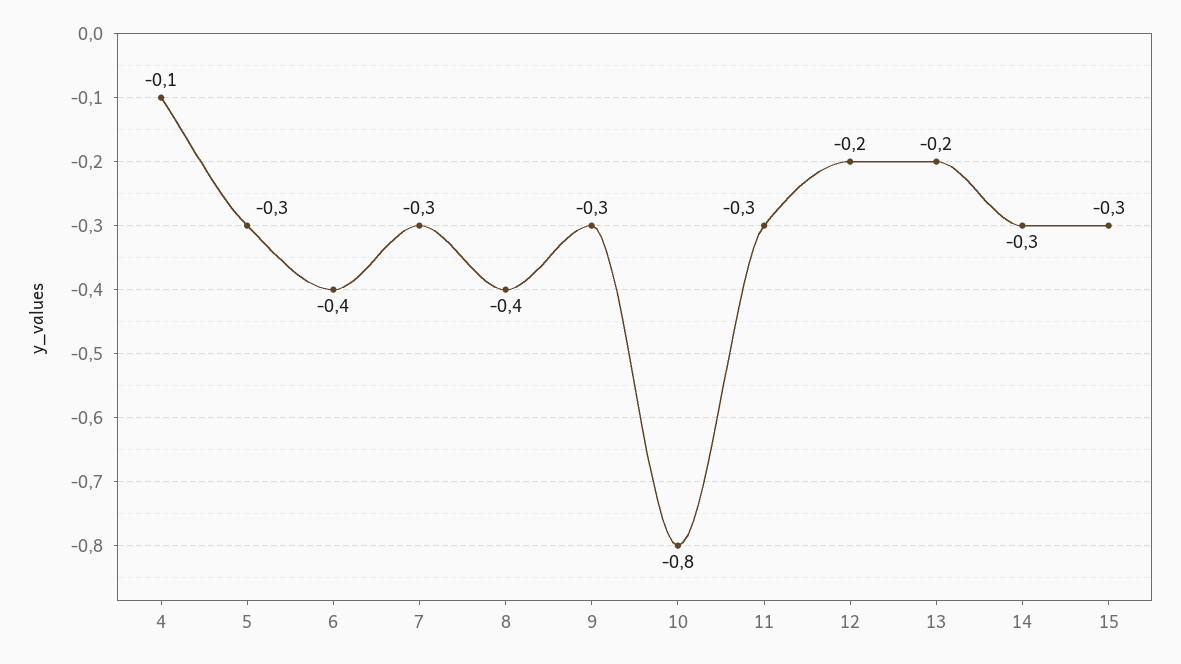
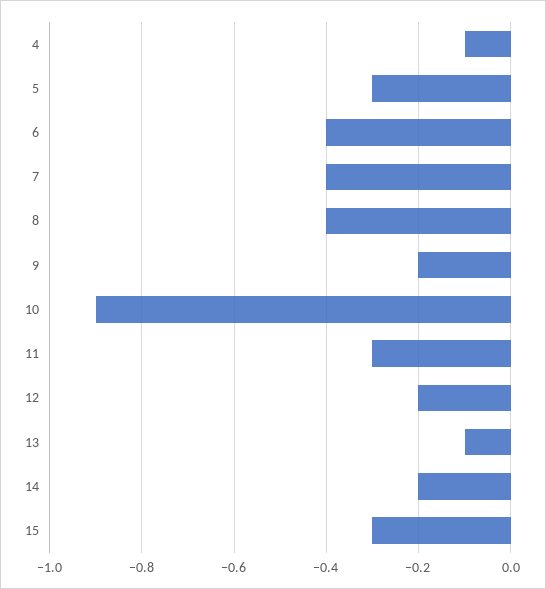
  {
    "4": -0.1,
    "5": -0.3,
    "6": -0.4,
-   "7": -0.3,
+   "7": -0.4,
    "8": -0.4,
-   "9": -0.3,
+   "9": -0.2,
-   "10": -0.8,
+   "10": -0.9,
    "11": -0.3,
    "12": -0.2,
-   "13": -0.2,
+   "13": -0.1,
-   "14": -0.3,
+   "14": -0.2,
    "15": -0.3
  }

